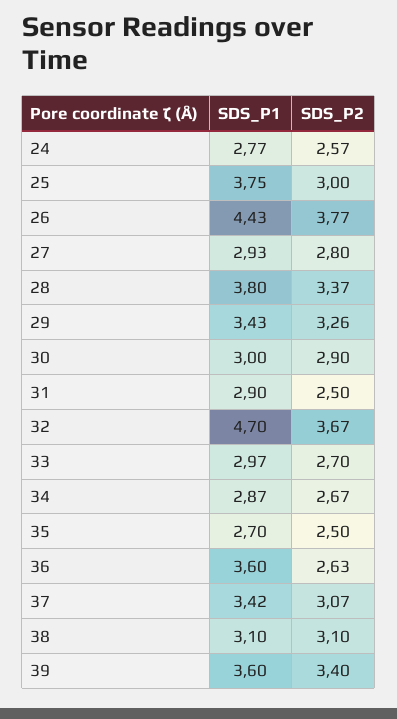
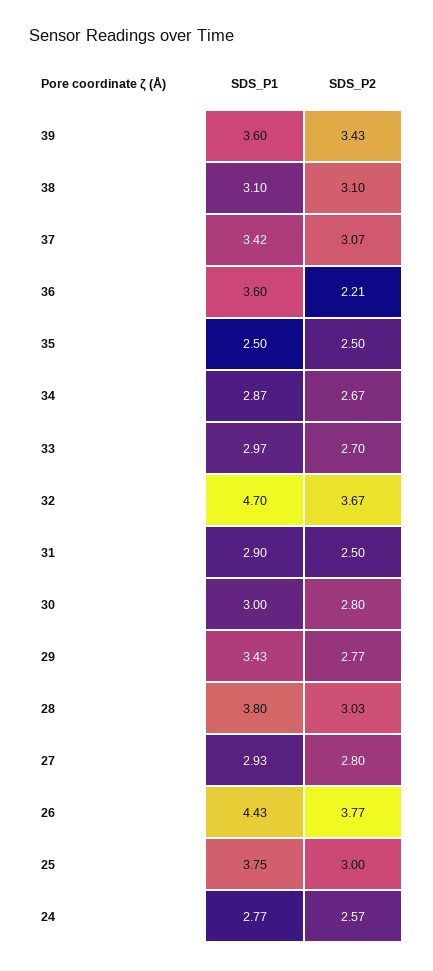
  {
    "SDS_P1": {
      "24": 2.77,
      "25": 3.75,
      "26": 4.43,
      "27": 2.93,
      "28": 3.8,
      "29": 3.43,
      "30": 3,
      "31": 2.9,
      "32": 4.7,
      "33": 2.97,
      "34": 2.87,
-     "35": 2.7,
+     "35": 2.5,
      "36": 3.6,
      "37": 3.42,
      "38": 3.1,
      "39": 3.6
    },
    "SDS_P2": {
      "24": 2.57,
      "25": 3,
      "26": 3.77,
      "27": 2.8,
-     "28": 3.37,
+     "28": 3.03,
-     "29": 3.26,
+     "29": 2.77,
-     "30": 2.9,
+     "30": 2.8,
      "31": 2.5,
      "32": 3.67,
      "33": 2.7,
      "34": 2.67,
      "35": 2.5,
-     "36": 2.63,
+     "36": 2.21,
      "37": 3.07,
      "38": 3.1,
-     "39": 3.4
+     "39": 3.43
    }
  }

